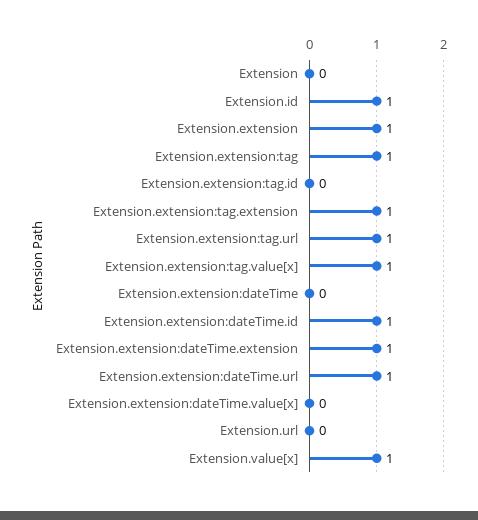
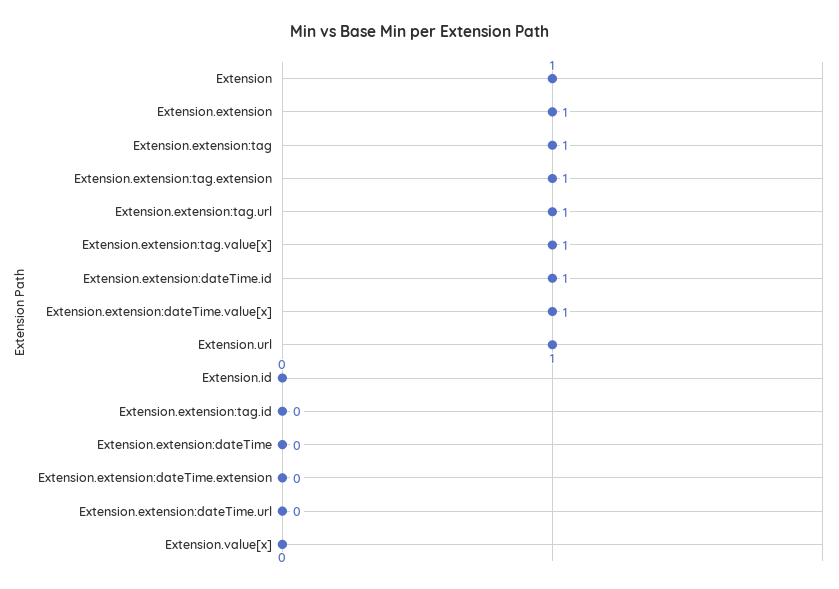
  {
-   "Extension": 0,
+   "Extension": 1,
-   "Extension.id": 1,
+   "Extension.id": 0,
    "Extension.extension": 1,
    "Extension.extension:tag": 1,
    "Extension.extension:tag.id": 0,
    "Extension.extension:tag.extension": 1,
    "Extension.extension:tag.url": 1,
    "Extension.extension:tag.value[x]": 1,
    "Extension.extension:dateTime": 0,
    "Extension.extension:dateTime.id": 1,
-   "Extension.extension:dateTime.extension": 1,
+   "Extension.extension:dateTime.extension": 0,
-   "Extension.extension:dateTime.url": 1,
+   "Extension.extension:dateTime.url": 0,
-   "Extension.extension:dateTime.value[x]": 0,
+   "Extension.extension:dateTime.value[x]": 1,
-   "Extension.url": 0,
+   "Extension.url": 1,
-   "Extension.value[x]": 1
+   "Extension.value[x]": 0
  }

